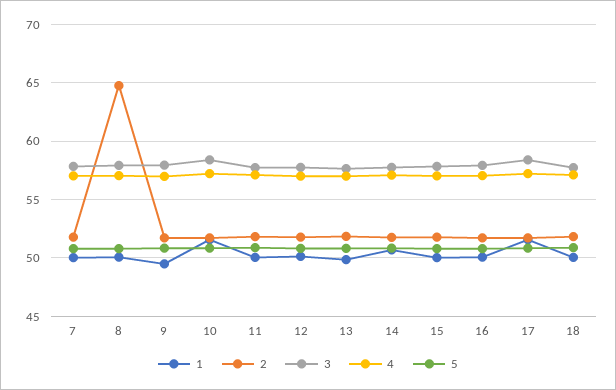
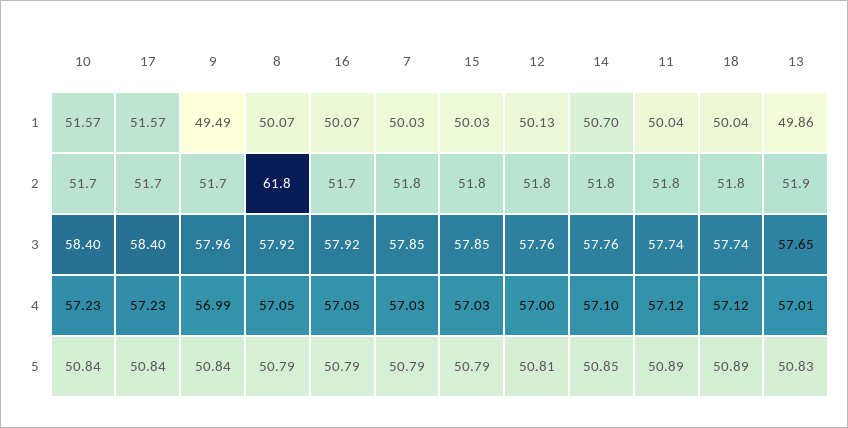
  {
    "1": {
      "7": 50.03,
      "8": 50.07,
      "9": 49.49,
      "10": 51.57,
      "11": 50.04,
      "12": 50.13,
      "13": 49.86,
      "14": 50.7,
      "15": 50.03,
      "16": 50.07,
      "17": 51.57,
      "18": 50.04
    },
    "2": {
      "7": 51.8,
-     "8": 65,
+     "8": 61.8,
      "9": 51.7,
      "10": 51.7,
      "11": 51.8,
      "12": 51.8,
      "13": 51.9,
      "14": 51.8,
      "15": 51.8,
      "16": 51.7,
      "17": 51.7,
      "18": 51.8
    },
    "3": {
      "7": 57.85,
      "8": 57.92,
      "9": 57.96,
      "10": 58.4,
      "11": 57.74,
      "12": 57.76,
      "13": 57.65,
      "14": 57.76,
      "15": 57.85,
      "16": 57.92,
      "17": 58.4,
      "18": 57.74
    },
    "4": {
      "7": 57.03,
      "8": 57.05,
      "9": 56.99,
      "10": 57.23,
      "11": 57.12,
      "12": 57,
      "13": 57.01,
      "14": 57.1,
      "15": 57.03,
      "16": 57.05,
      "17": 57.23,
      "18": 57.12
    },
    "5": {
      "7": 50.79,
      "8": 50.79,
      "9": 50.84,
      "10": 50.84,
      "11": 50.89,
      "12": 50.81,
      "13": 50.83,
      "14": 50.85,
      "15": 50.79,
      "16": 50.79,
      "17": 50.84,
      "18": 50.89
    }
  }

